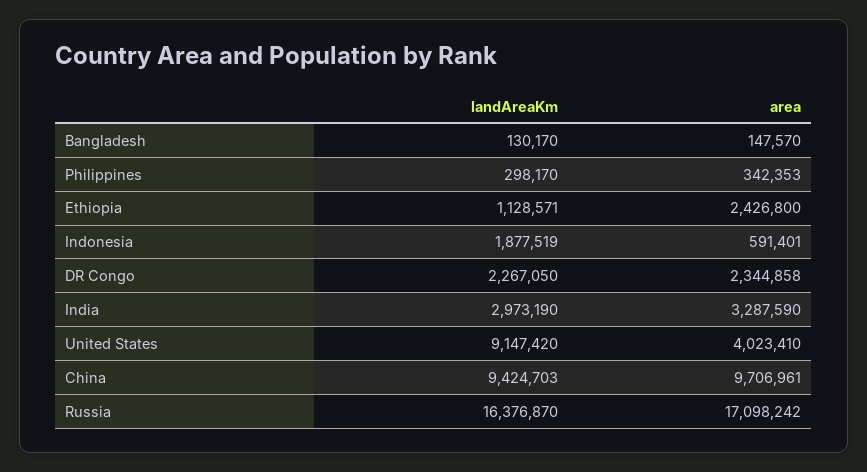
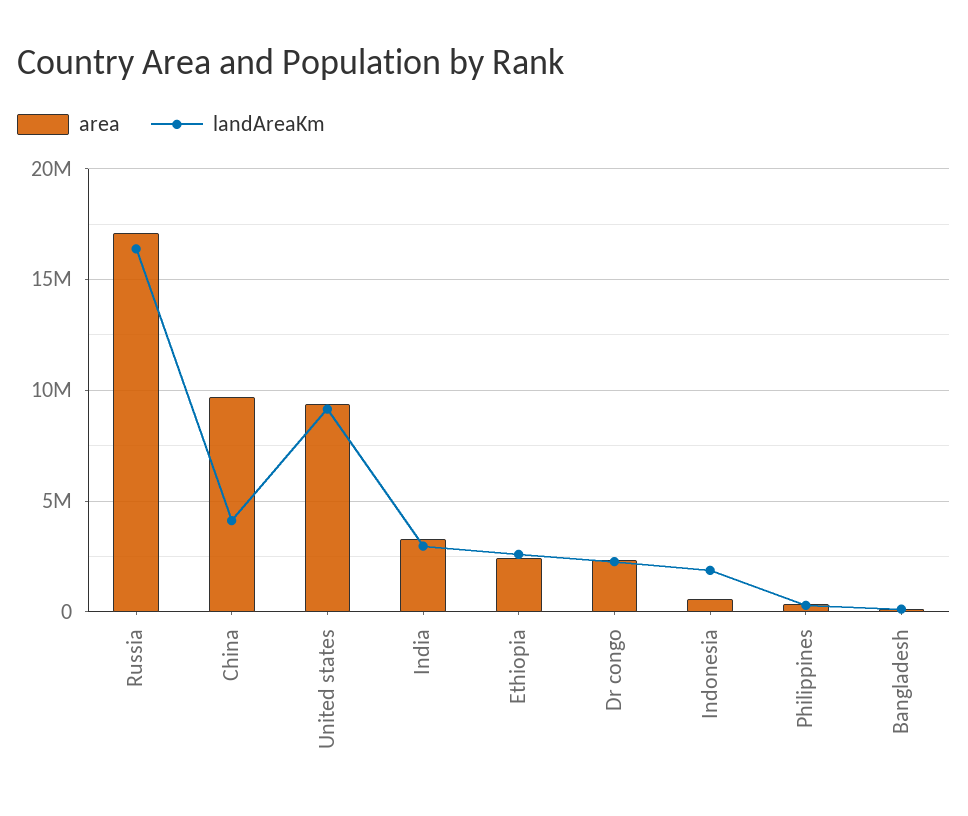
  {
    "landAreaKm": {
      "Bangladesh": 130170,
      "Philippines": 298170,
-     "Ethiopia": 1128571,
+     "Ethiopia": 2500000,
      "Indonesia": 1877519,
      "DR Congo": 2267050,
      "India": 2973190,
      "United States": 9147420,
-     "China": 9424703,
+     "China": 4000000,
      "Russia": 16376870
    },
    "area": {
      "Bangladesh": 147570,
      "Philippines": 342353,
      "Ethiopia": 2426800,
      "Indonesia": 591401,
      "DR Congo": 2344858,
      "India": 3287590,
-     "United States": 4023410,
+     "United States": 9500000,
      "China": 9706961,
      "Russia": 17098242
    }
  }

